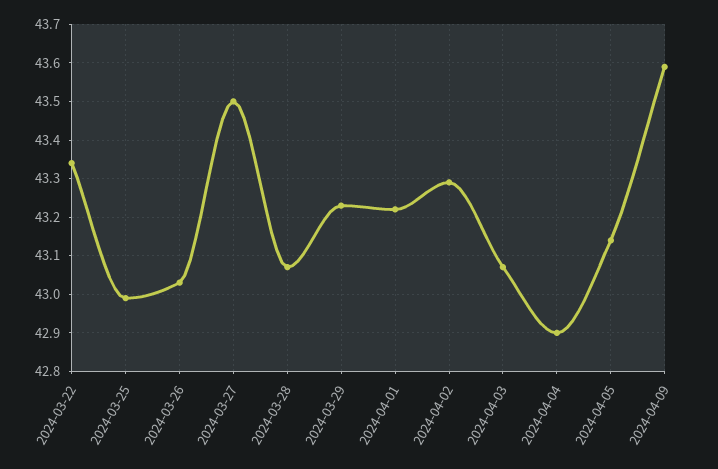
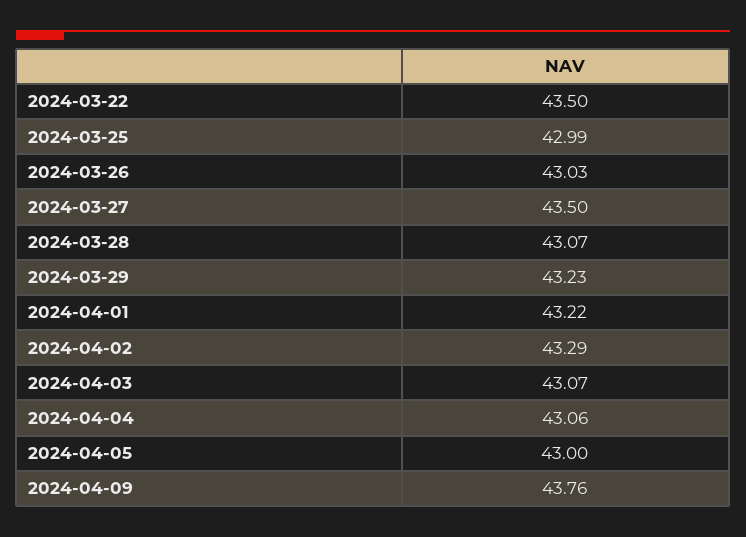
  {
-   "2024-03-22": 43.35,
+   "2024-03-22": 43.5,
    "2024-03-25": 42.99,
    "2024-03-26": 43.03,
    "2024-03-27": 43.5,
    "2024-03-28": 43.07,
    "2024-03-29": 43.23,
    "2024-04-01": 43.22,
    "2024-04-02": 43.29,
    "2024-04-03": 43.07,
-   "2024-04-04": 42.9,
+   "2024-04-04": 43.06,
-   "2024-04-05": 43.15,
+   "2024-04-05": 43,
-   "2024-04-09": 43.6
+   "2024-04-09": 43.76
  }

